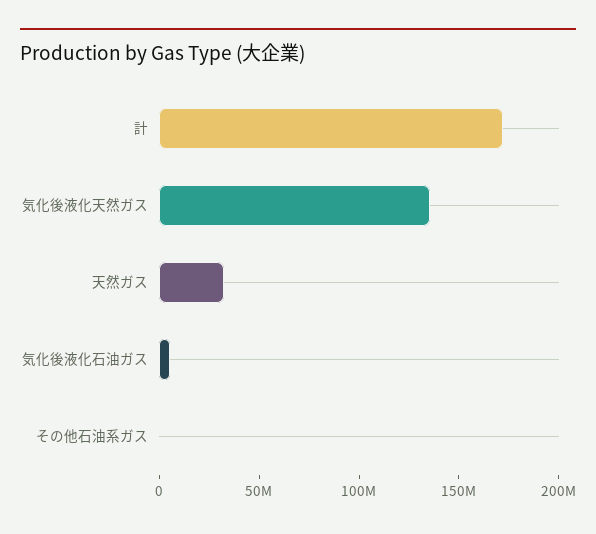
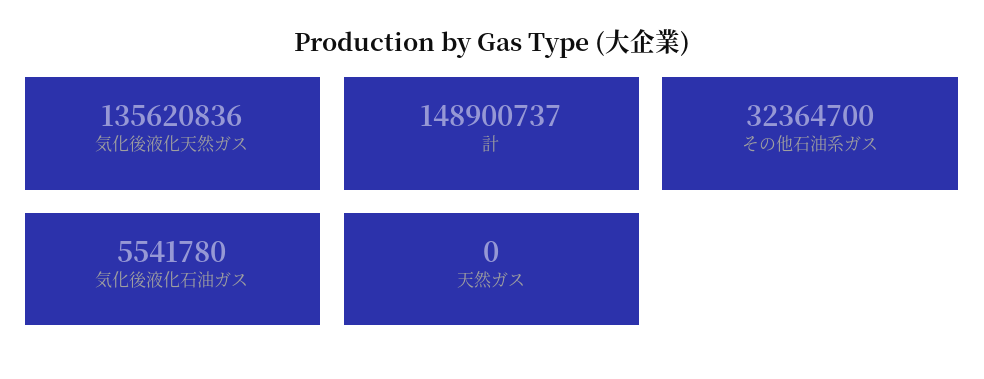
  {
-   "計": 170000000,
+   "計": 148900737,
    "気化後液化天然ガス": 135620836,
-   "天然ガス": 30000000,
+   "天然ガス": 0,
    "気化後液化石油ガス": 5541780,
-   "その他石油系ガス": 0
+   "その他石油系ガス": 32364700
  }

